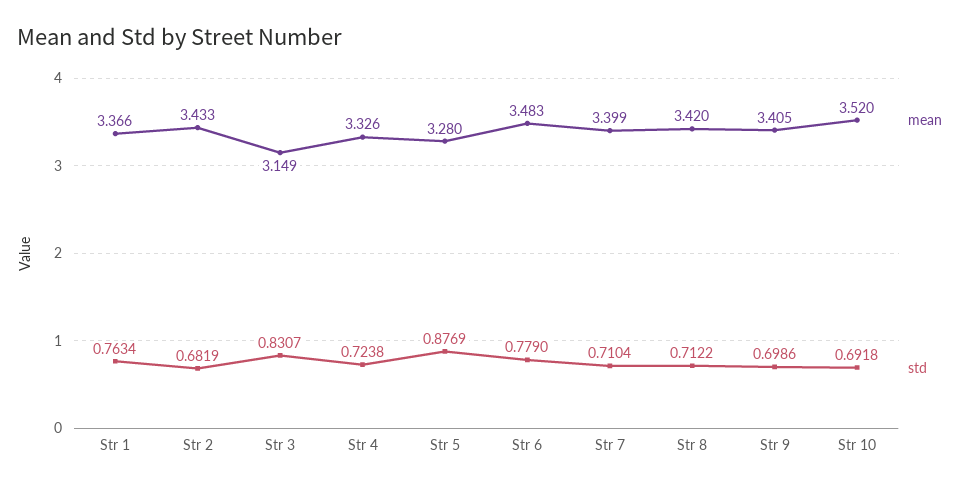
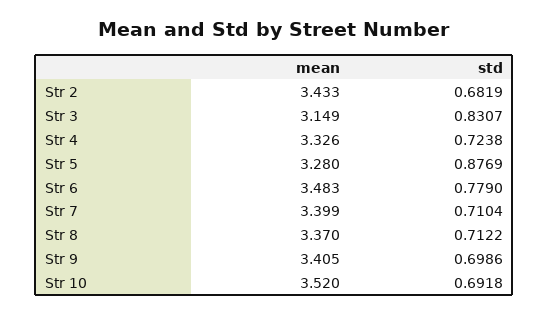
  {
    "mean": {
-     "Str 1": 3.366,
      "Str 2": 3.433,
      "Str 3": 3.149,
      "Str 4": 3.326,
      "Str 5": 3.28,
      "Str 6": 3.483,
      "Str 7": 3.399,
-     "Str 8": 3.42,
+     "Str 8": 3.37,
      "Str 9": 3.405,
      "Str 10": 3.52
    },
    "std": {
-     "Str 1": 0.7634,
      "Str 2": 0.6819,
      "Str 3": 0.8307,
      "Str 4": 0.7238,
      "Str 5": 0.8769,
      "Str 6": 0.779,
      "Str 7": 0.7104,
      "Str 8": 0.7122,
      "Str 9": 0.6986,
      "Str 10": 0.6918
    }
  }

